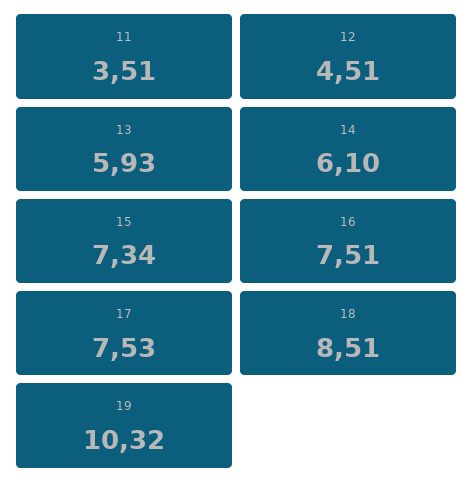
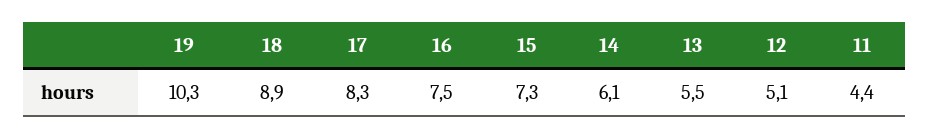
  {
-   "11": 3.51,
+   "11": 4.4,
-   "12": 4.51,
+   "12": 5.1,
-   "13": 5.93,
+   "13": 5.5,
    "14": 6.1,
    "15": 7.34,
    "16": 7.51,
-   "17": 7.53,
+   "17": 8.3,
-   "18": 8.51,
+   "18": 8.9,
    "19": 10.32
  }

